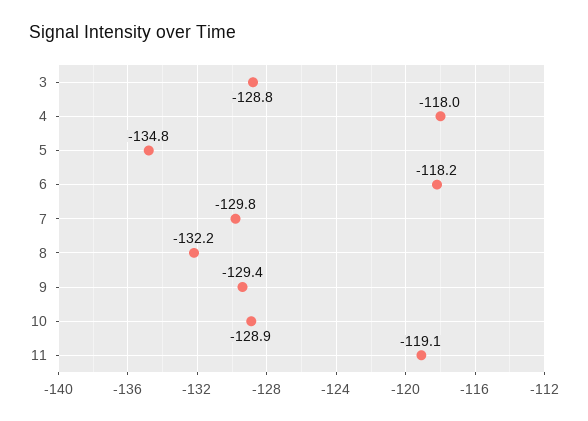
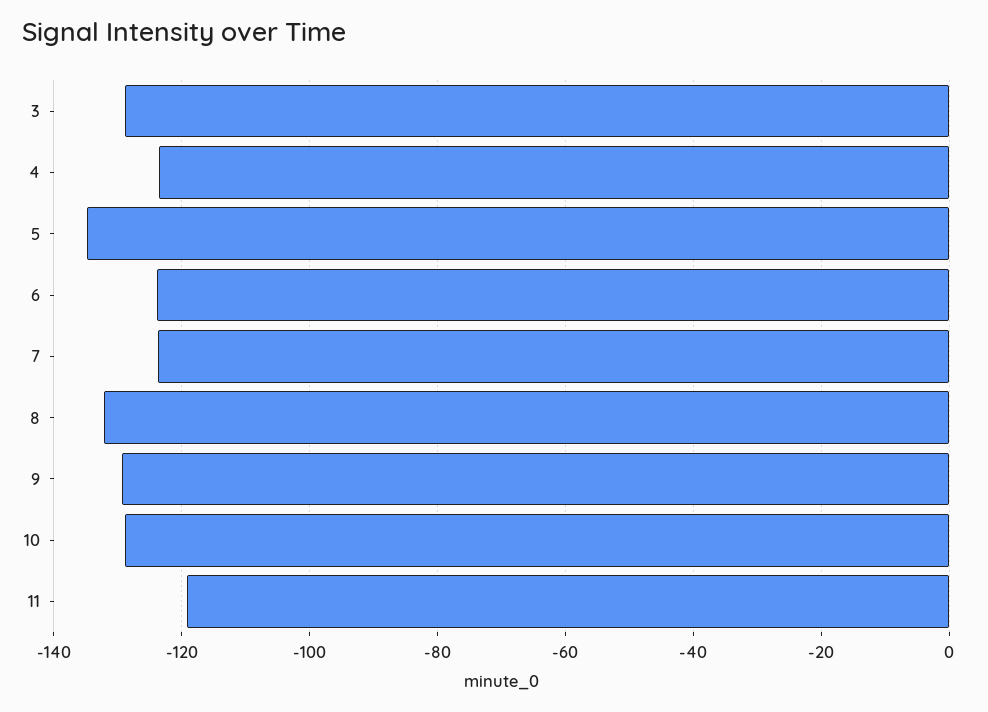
  {
    "3": -128.8,
-   "4": -118,
+   "4": -124,
    "5": -134.8,
-   "6": -118.2,
+   "6": -124,
-   "7": -129.8,
+   "7": -124,
    "8": -132.2,
    "9": -129.4,
    "10": -128.9,
    "11": -119.1
  }

